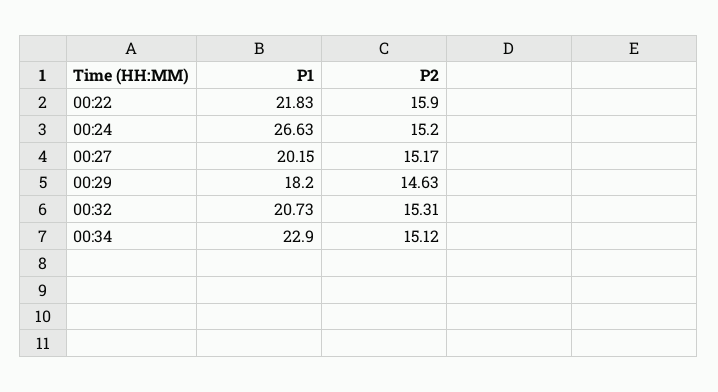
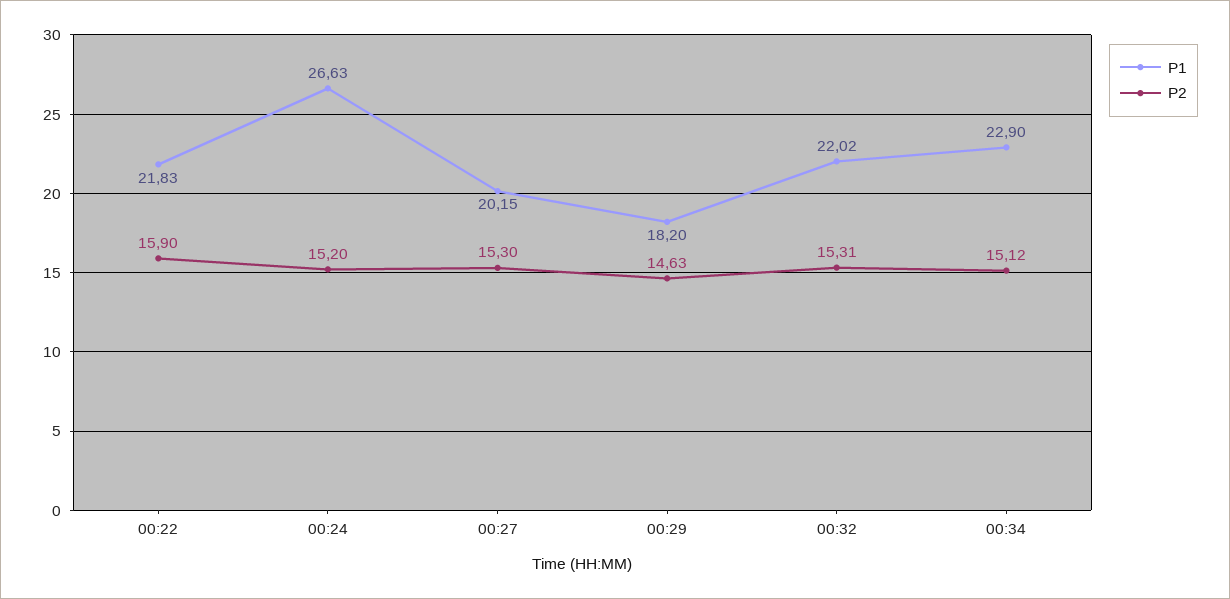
  {
    "P1": {
      "00:22": 21.83,
      "00:24": 26.63,
      "00:27": 20.15,
      "00:29": 18.2,
-     "00:32": 20.73,
+     "00:32": 22.02,
      "00:34": 22.9
    },
    "P2": {
      "00:22": 15.9,
      "00:24": 15.2,
-     "00:27": 15.17,
+     "00:27": 15.3,
      "00:29": 14.63,
      "00:32": 15.31,
      "00:34": 15.12
    }
  }

